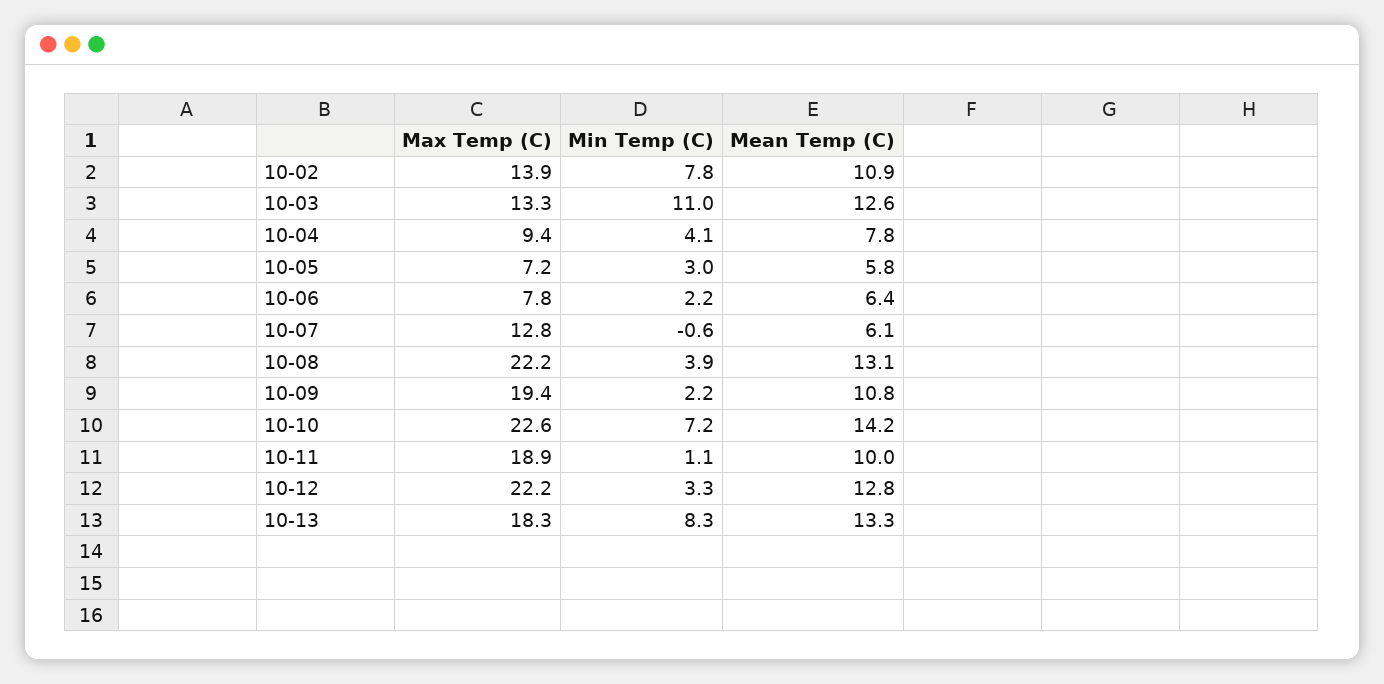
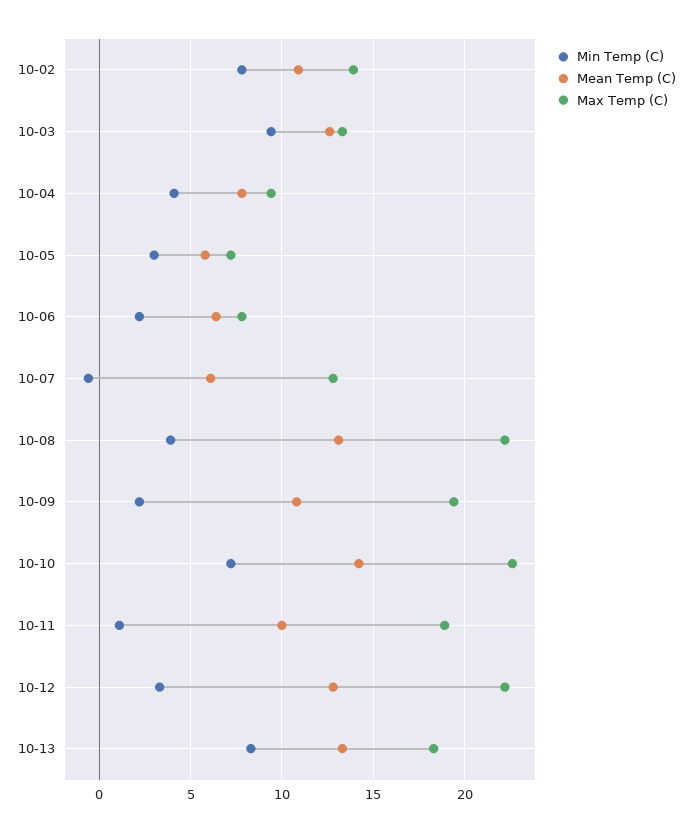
  {
    "Max Temp (C)": {
      "10-02": 13.9,
      "10-03": 13.3,
      "10-04": 9.4,
      "10-05": 7.2,
      "10-06": 7.8,
      "10-07": 12.8,
      "10-08": 22.2,
      "10-09": 19.4,
      "10-10": 22.6,
      "10-11": 18.9,
      "10-12": 22.2,
      "10-13": 18.3
    },
    "Min Temp (C)": {
      "10-02": 7.8,
-     "10-03": 11,
+     "10-03": 9.5,
      "10-04": 4.1,
      "10-05": 3,
      "10-06": 2.2,
      "10-07": -0.6,
      "10-08": 3.9,
      "10-09": 2.2,
      "10-10": 7.2,
      "10-11": 1.1,
      "10-12": 3.3,
      "10-13": 8.3
    },
    "Mean Temp (C)": {
      "10-02": 10.9,
      "10-03": 12.6,
      "10-04": 7.8,
      "10-05": 5.8,
      "10-06": 6.4,
      "10-07": 6.1,
      "10-08": 13.1,
      "10-09": 10.8,
      "10-10": 14.2,
      "10-11": 10,
      "10-12": 12.8,
      "10-13": 13.3
    }
  }

